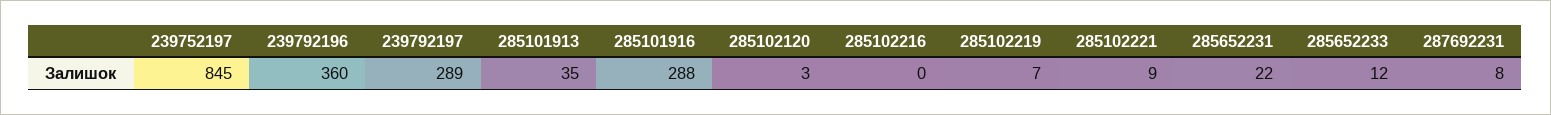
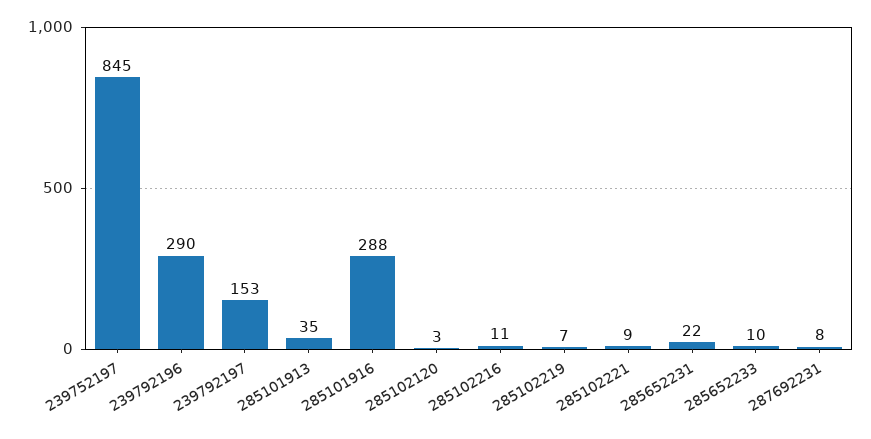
  {
    "239752197": 845,
-   "239792196": 360,
+   "239792196": 290,
-   "239792197": 289,
+   "239792197": 153,
    "285101913": 35,
    "285101916": 288,
    "285102120": 3,
-   "285102216": 0,
+   "285102216": 11,
    "285102219": 7,
    "285102221": 9,
    "285652231": 22,
-   "285652233": 12,
+   "285652233": 10,
    "287692231": 8
  }

